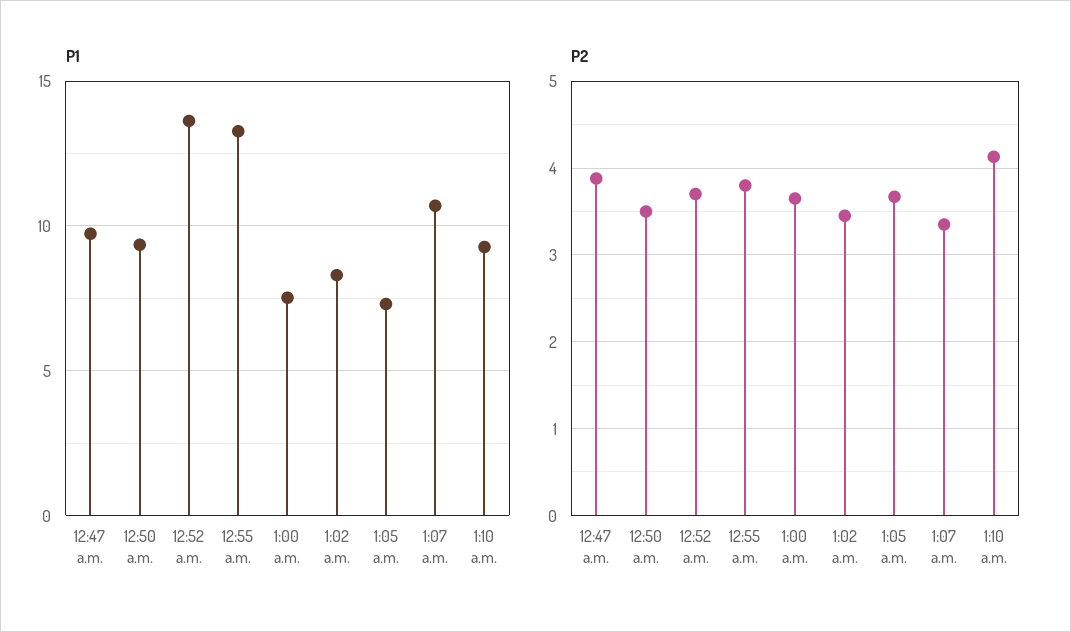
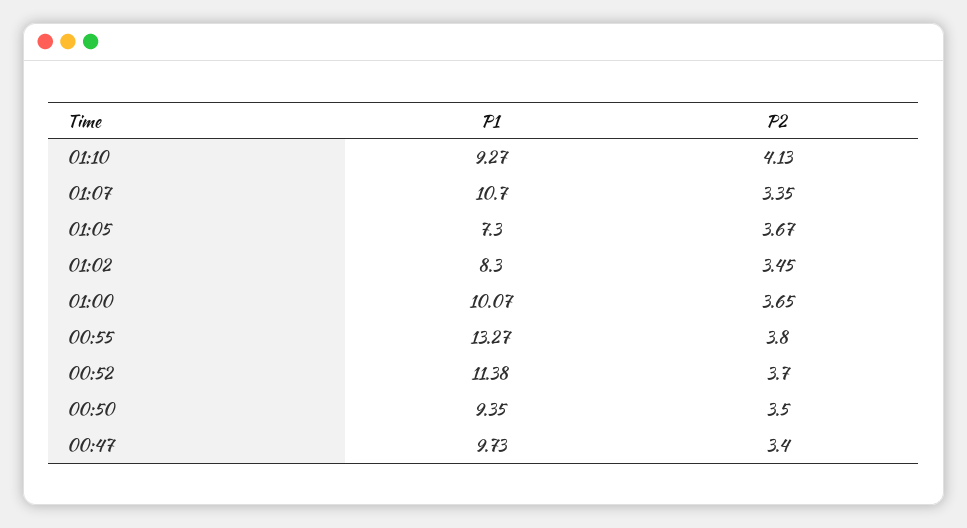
  {
    "P1": {
      "12:47 a.m.": 9.73,
      "12:50 a.m.": 9.35,
-     "12:52 a.m.": 13.5,
+     "12:52 a.m.": 11.38,
      "12:55 a.m.": 13.27,
-     "1:00 a.m.": 7.5,
+     "1:00 a.m.": 10.07,
      "1:02 a.m.": 8.3,
      "1:05 a.m.": 7.3,
      "1:07 a.m.": 10.7,
      "1:10 a.m.": 9.27
    },
    "P2": {
-     "12:47 a.m.": 3.9,
+     "12:47 a.m.": 3.4,
      "12:50 a.m.": 3.5,
      "12:52 a.m.": 3.7,
      "12:55 a.m.": 3.8,
      "1:00 a.m.": 3.65,
      "1:02 a.m.": 3.45,
      "1:05 a.m.": 3.67,
      "1:07 a.m.": 3.35,
      "1:10 a.m.": 4.13
    }
  }

